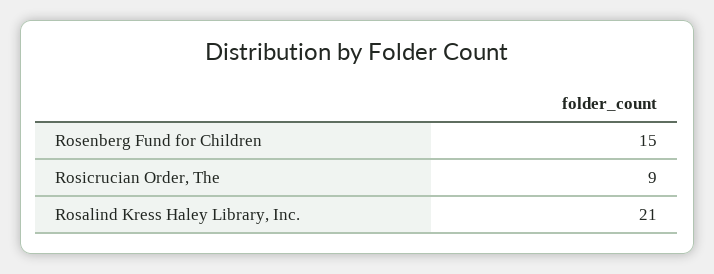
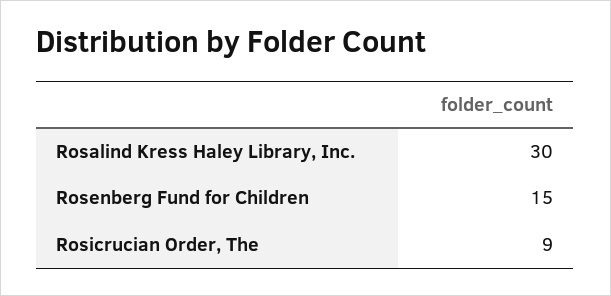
  {
    "Rosenberg Fund for Children": 15,
    "Rosicrucian Order, The": 9,
-   "Rosalind Kress Haley Library, Inc.": 21
+   "Rosalind Kress Haley Library, Inc.": 30
  }

